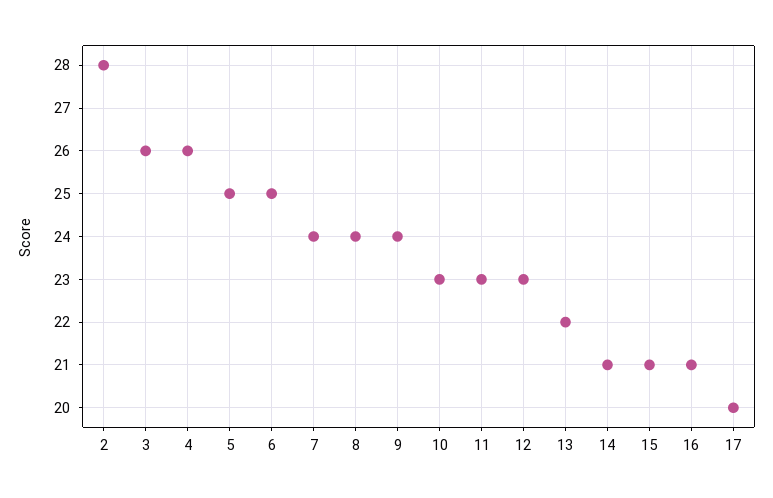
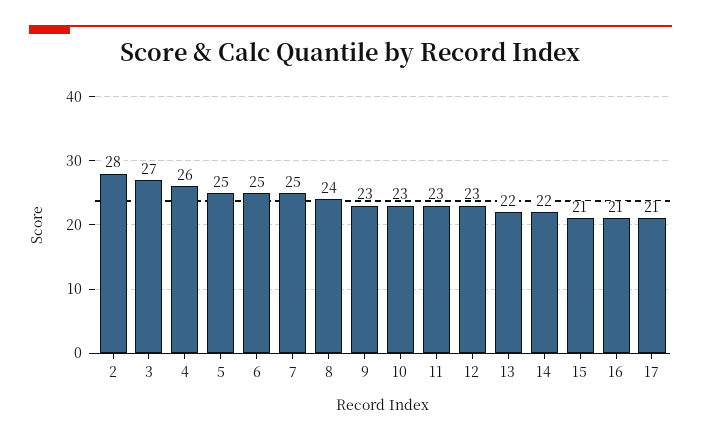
  {
    "2": 28,
-   "3": 26,
+   "3": 27,
    "4": 26,
    "5": 25,
    "6": 25,
-   "7": 24,
+   "7": 25,
    "8": 24,
-   "9": 24,
+   "9": 23,
    "10": 23,
    "11": 23,
    "12": 23,
    "13": 22,
-   "14": 21,
+   "14": 22,
    "15": 21,
    "16": 21,
-   "17": 20
+   "17": 21
  }

